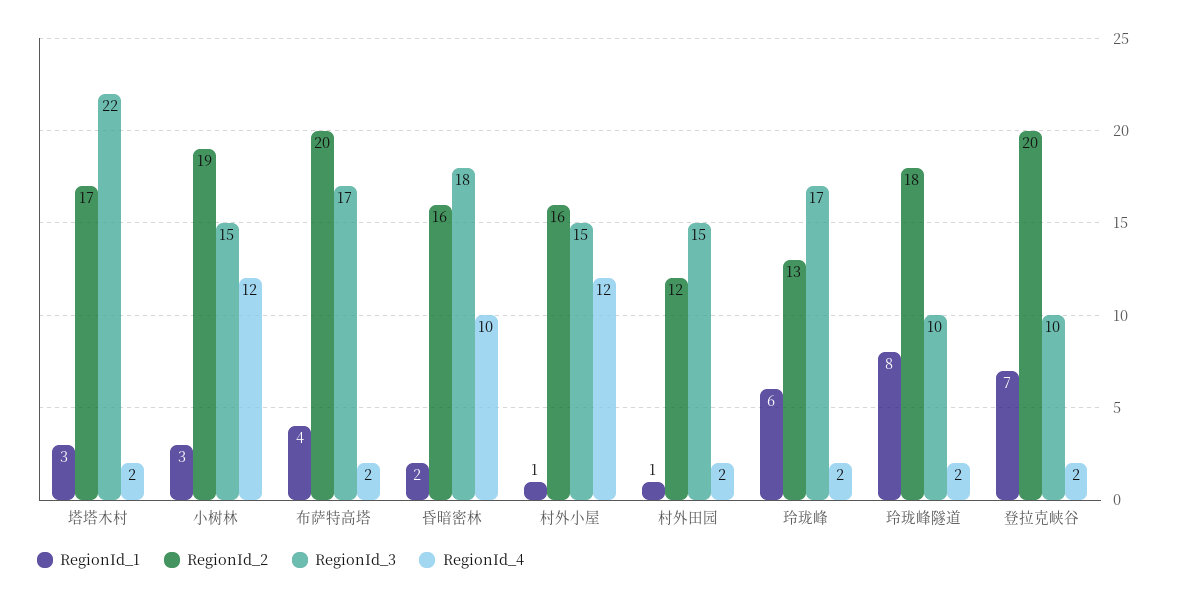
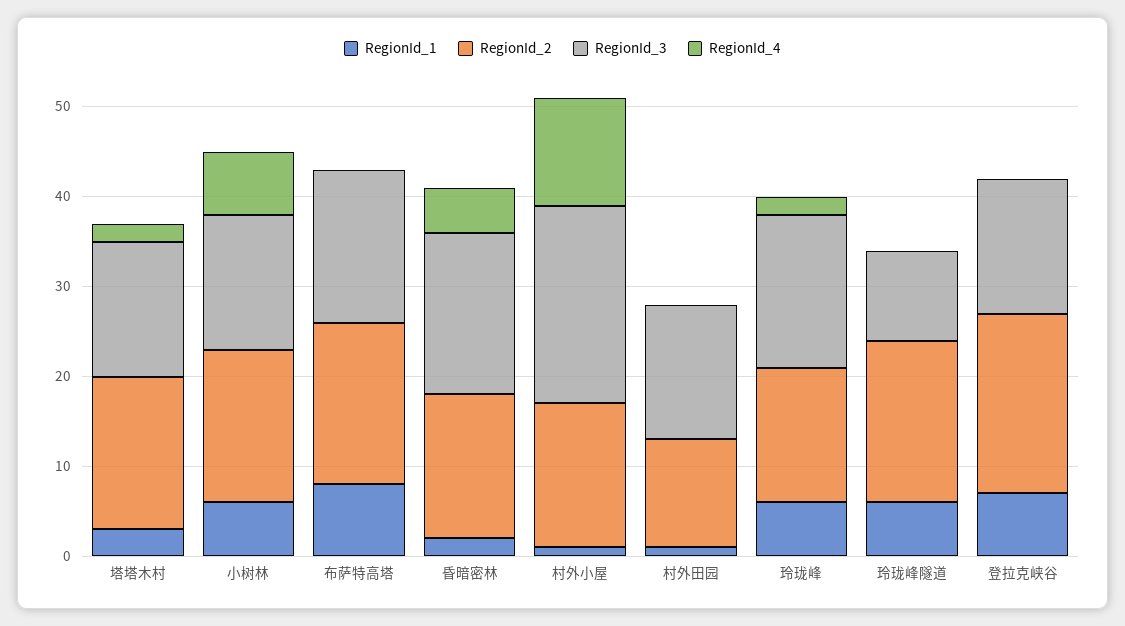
  {
    "RegionId_1": {
      "塔塔木村": 3,
-     "小树林": 3,
+     "小树林": 6,
-     "布萨特高塔": 4,
+     "布萨特高塔": 8,
      "昏暗密林": 2,
      "村外小屋": 1,
      "村外田园": 1,
      "玲珑峰": 6,
-     "玲珑峰隧道": 8,
+     "玲珑峰隧道": 6,
      "登拉克峡谷": 7
    },
    "RegionId_2": {
      "塔塔木村": 17,
-     "小树林": 19,
+     "小树林": 17,
-     "布萨特高塔": 20,
+     "布萨特高塔": 18,
      "昏暗密林": 16,
      "村外小屋": 16,
      "村外田园": 12,
-     "玲珑峰": 13,
+     "玲珑峰": 15,
      "玲珑峰隧道": 18,
      "登拉克峡谷": 20
    },
    "RegionId_3": {
-     "塔塔木村": 22,
+     "塔塔木村": 15,
      "小树林": 15,
      "布萨特高塔": 17,
      "昏暗密林": 18,
-     "村外小屋": 15,
+     "村外小屋": 22,
      "村外田园": 15,
      "玲珑峰": 17,
      "玲珑峰隧道": 10,
-     "登拉克峡谷": 10
+     "登拉克峡谷": 15
    },
    "RegionId_4": {
      "塔塔木村": 2,
-     "小树林": 12,
+     "小树林": 7,
-     "布萨特高塔": 2,
+     "布萨特高塔": 0,
-     "昏暗密林": 10,
+     "昏暗密林": 5,
      "村外小屋": 12,
-     "村外田园": 2,
+     "村外田园": 0,
      "玲珑峰": 2,
-     "玲珑峰隧道": 2,
+     "玲珑峰隧道": 0,
-     "登拉克峡谷": 2
+     "登拉克峡谷": 0
    }
  }

